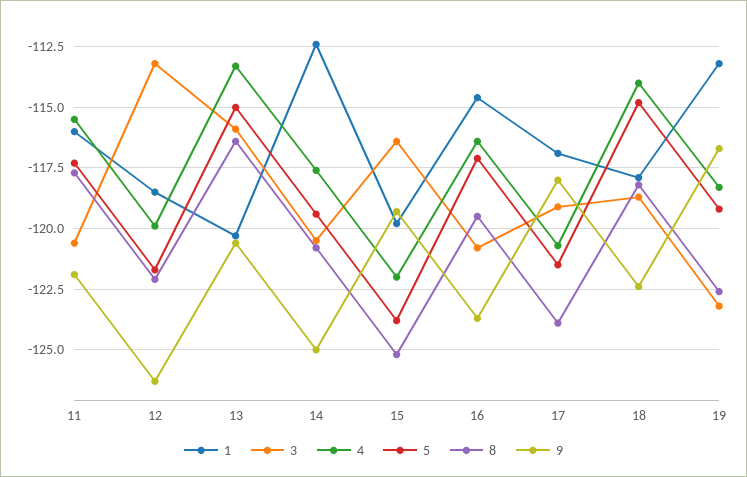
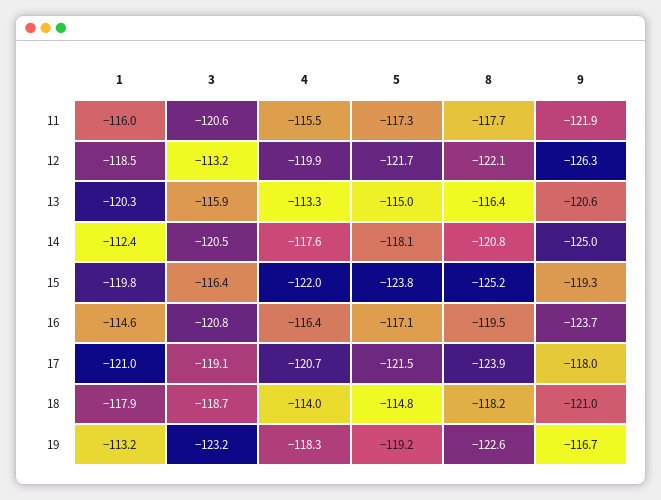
  {
    "1": {
      "11": -116,
      "12": -118.5,
      "13": -120.3,
      "14": -112.4,
      "15": -119.8,
      "16": -114.6,
-     "17": -117,
+     "17": -121,
      "18": -117.9,
      "19": -113.2
    },
    "3": {
      "11": -120.6,
      "12": -113.2,
      "13": -115.9,
      "14": -120.5,
      "15": -116.4,
      "16": -120.8,
      "17": -119.1,
      "18": -118.7,
      "19": -123.2
    },
    "4": {
      "11": -115.5,
      "12": -119.9,
      "13": -113.3,
      "14": -117.6,
      "15": -122,
      "16": -116.4,
      "17": -120.7,
      "18": -114,
      "19": -118.3
    },
    "5": {
      "11": -117.3,
      "12": -121.7,
      "13": -115,
-     "14": -119.5,
+     "14": -118.1,
      "15": -123.8,
      "16": -117.1,
      "17": -121.5,
      "18": -114.8,
      "19": -119.2
    },
    "8": {
      "11": -117.7,
      "12": -122.1,
      "13": -116.4,
      "14": -120.8,
      "15": -125.2,
      "16": -119.5,
      "17": -123.9,
      "18": -118.2,
      "19": -122.6
    },
    "9": {
      "11": -121.9,
      "12": -126.3,
      "13": -120.6,
      "14": -125,
      "15": -119.3,
      "16": -123.7,
      "17": -118,
-     "18": -122.5,
+     "18": -121,
      "19": -116.7
    }
  }

